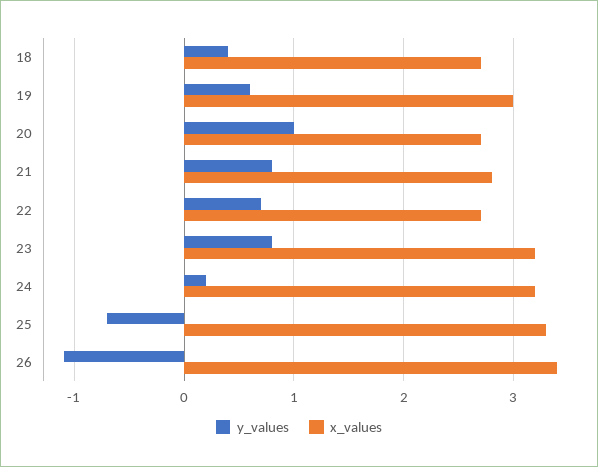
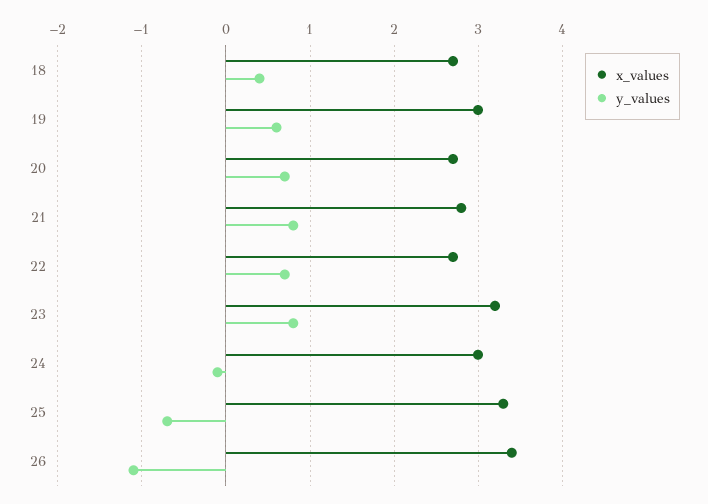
  {
    "y_values": {
      "18": 0.4,
      "19": 0.6,
-     "20": 1,
+     "20": 0.7,
      "21": 0.8,
      "22": 0.7,
      "23": 0.8,
-     "24": 0.2,
+     "24": -0.1,
      "25": -0.7,
      "26": -1.1
    },
    "x_values": {
      "18": 2.7,
      "19": 3,
      "20": 2.7,
      "21": 2.8,
      "22": 2.7,
      "23": 3.2,
-     "24": 3.2,
+     "24": 3,
      "25": 3.3,
      "26": 3.4
    }
  }

